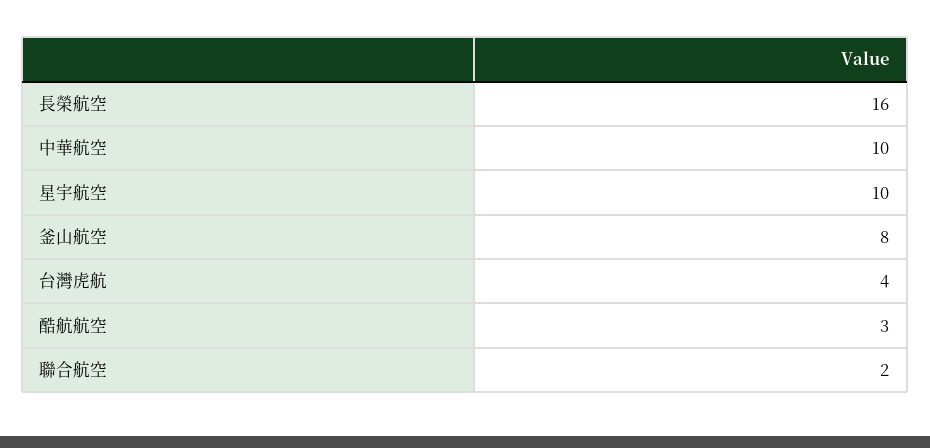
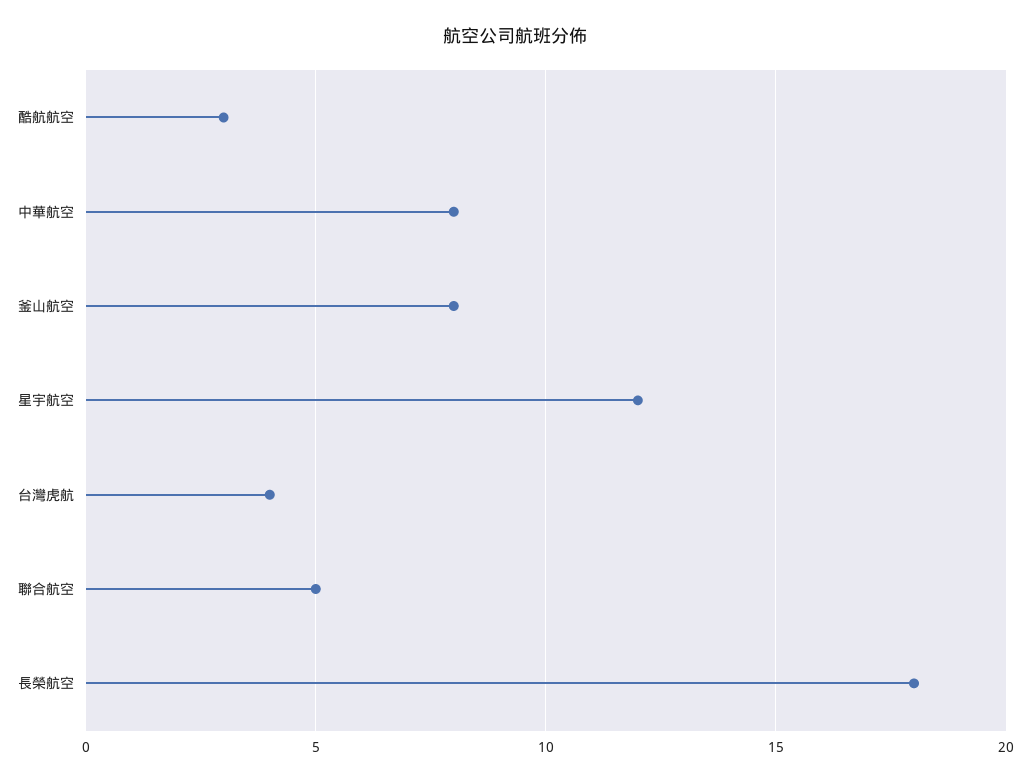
  {
-   "長榮航空": 16,
+   "長榮航空": 18,
-   "中華航空": 10,
+   "中華航空": 8,
-   "星宇航空": 10,
+   "星宇航空": 12,
    "釜山航空": 8,
    "台灣虎航": 4,
    "酷航航空": 3,
-   "聯合航空": 2
+   "聯合航空": 5
  }

